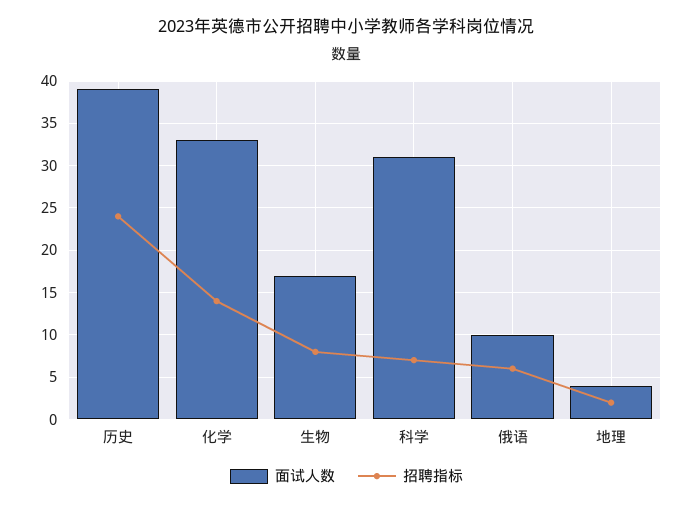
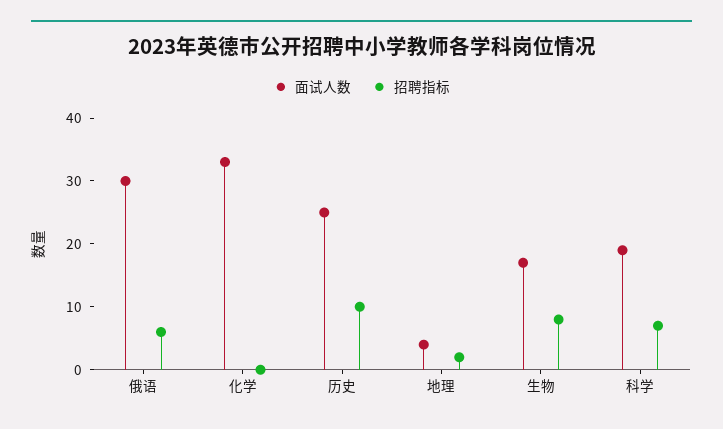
  {
    "面试人数": {
-     "历史": 39,
+     "历史": 25,
      "化学": 33,
      "生物": 17,
-     "科学": 31,
+     "科学": 20,
-     "俄语": 10,
+     "俄语": 30,
      "地理": 4
    },
    "招聘指标": {
-     "历史": 24,
+     "历史": 10,
-     "化学": 14,
+     "化学": 0,
      "生物": 8,
      "科学": 7,
      "俄语": 6,
      "地理": 2
    }
  }

